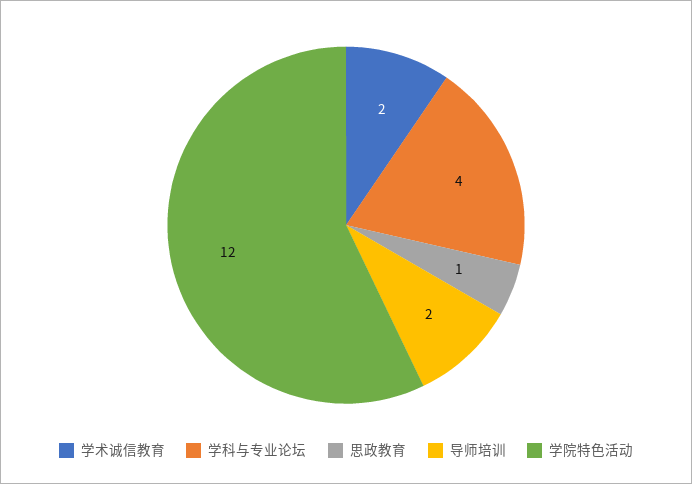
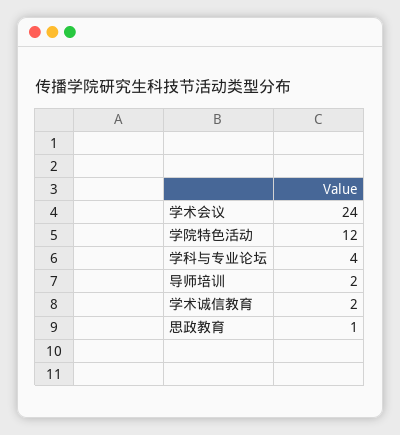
  {
    "学术诚信教育": 2,
    "学科与专业论坛": 4,
    "思政教育": 1,
    "导师培训": 2,
-   "学院特色活动": 12
+   "学院特色活动": 12,
+   "学术会议": 24
  }

